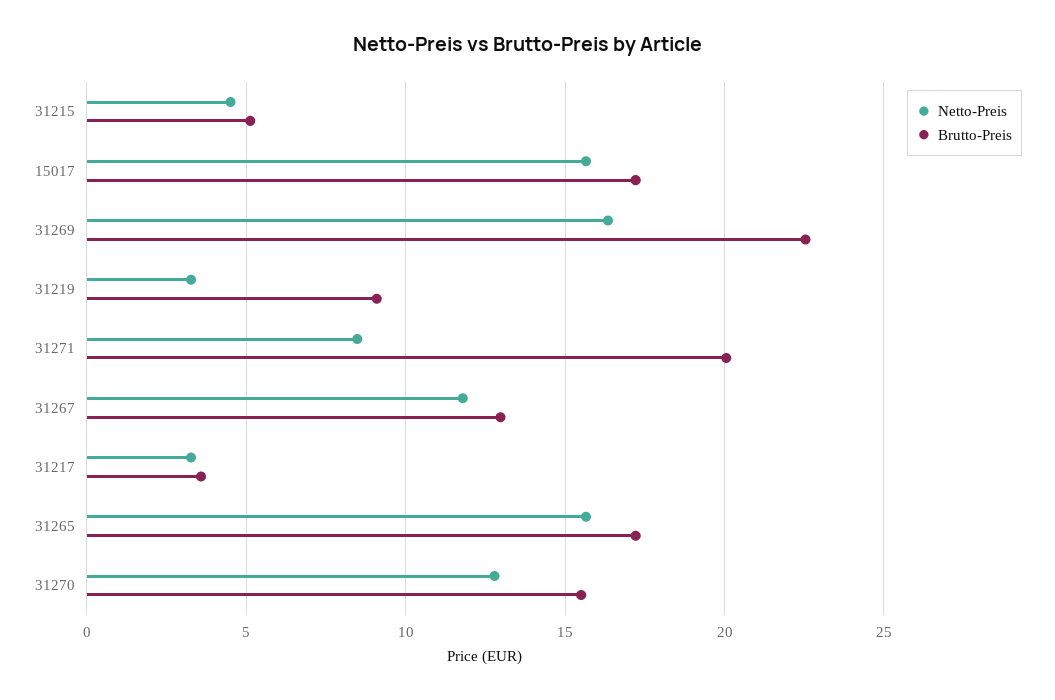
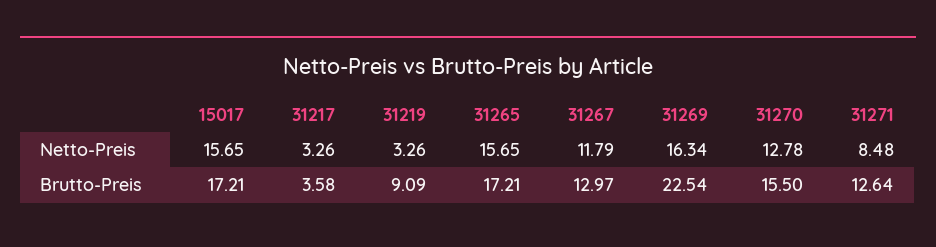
  {
    "Netto-Preis": {
-     "31215": 4.5,
      "15017": 15.65,
      "31269": 16.34,
      "31219": 3.26,
      "31271": 8.48,
      "31267": 11.79,
      "31217": 3.26,
      "31265": 15.65,
      "31270": 12.78
    },
    "Brutto-Preis": {
-     "31215": 5,
      "15017": 17.21,
      "31269": 22.54,
      "31219": 9.09,
-     "31271": 20,
+     "31271": 12.64,
      "31267": 12.97,
      "31217": 3.58,
      "31265": 17.21,
      "31270": 15.5
    }
  }

